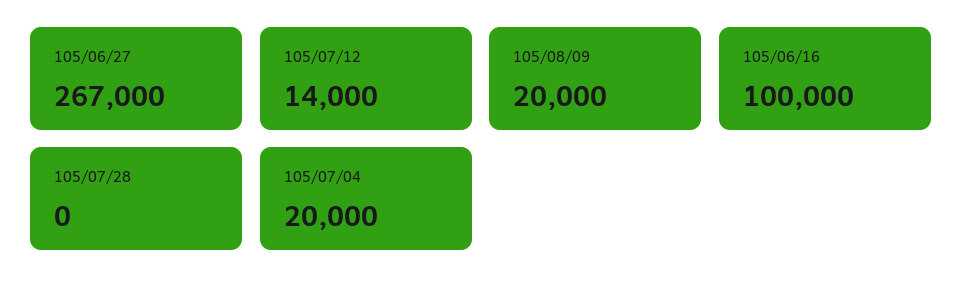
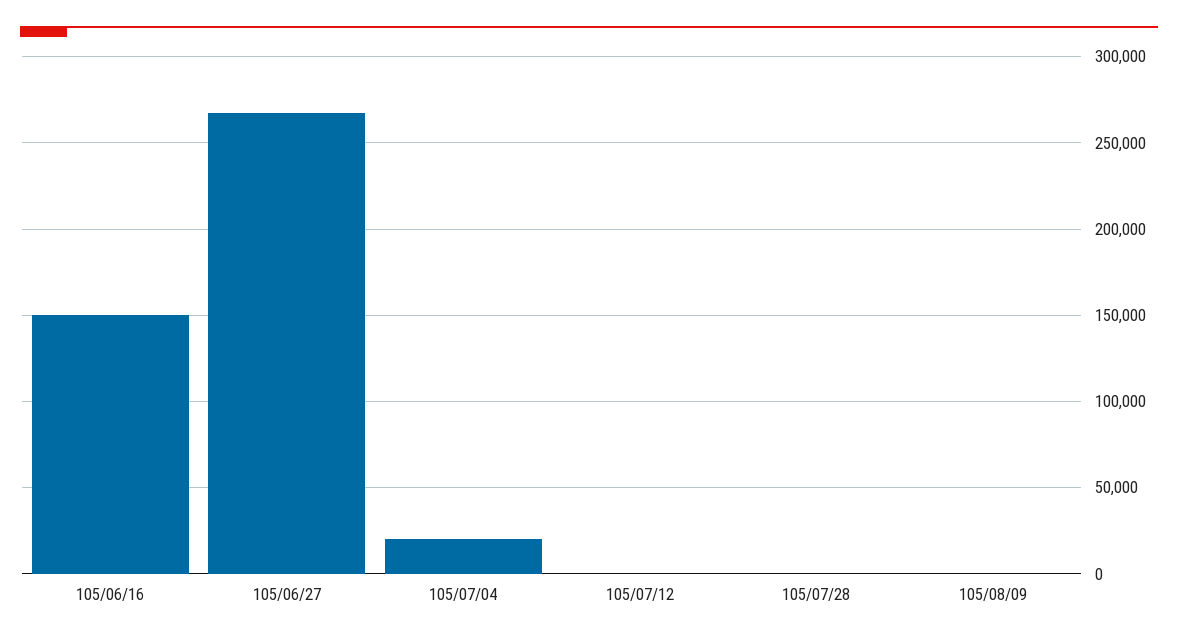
  {
    "105/06/27": 267000,
-   "105/07/12": 14000,
+   "105/07/12": 0,
-   "105/08/09": 20000,
+   "105/08/09": 0,
-   "105/06/16": 100000,
+   "105/06/16": 150000,
    "105/07/28": 0,
    "105/07/04": 20000
  }

